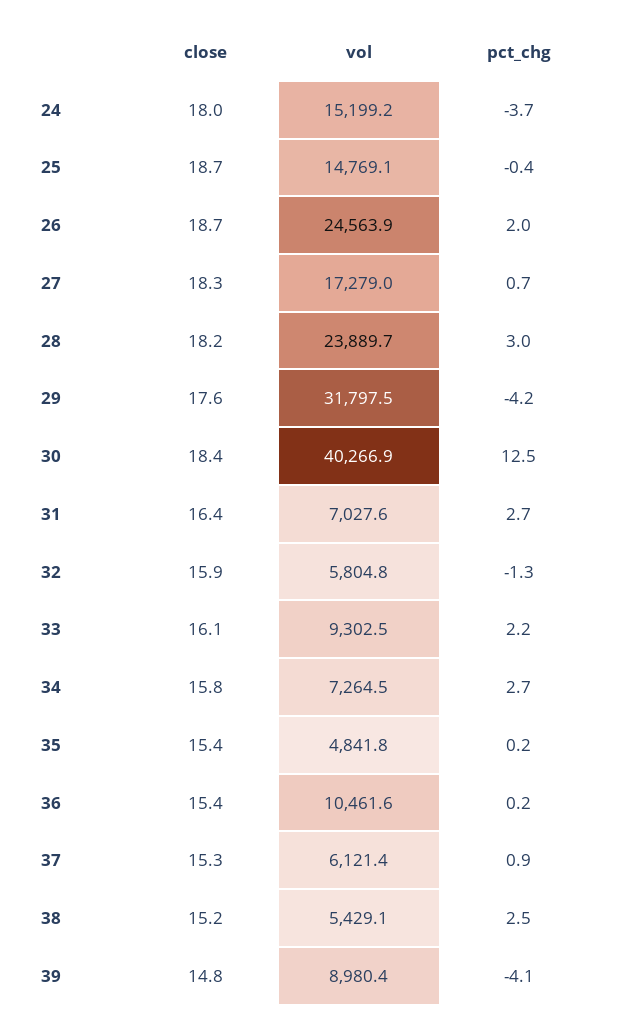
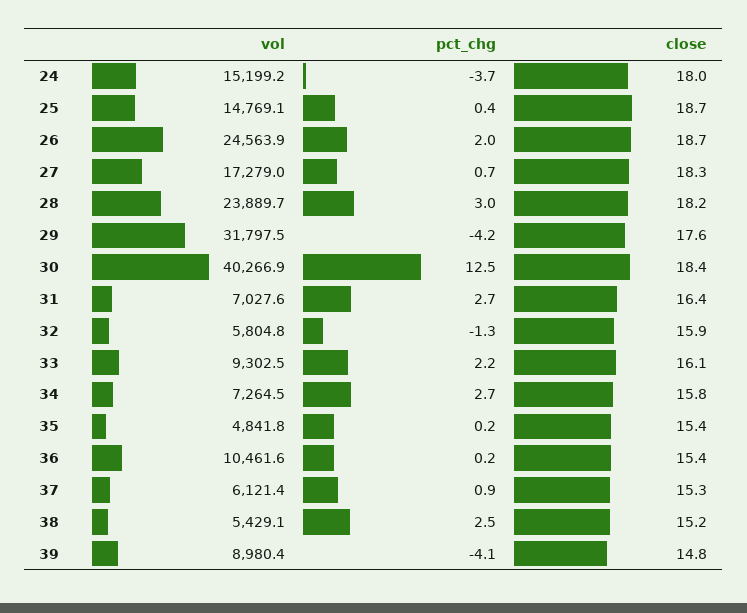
  {
    "close": {
      "24": 18,
      "25": 18.7,
      "26": 18.7,
      "27": 18.3,
      "28": 18.2,
      "29": 17.6,
      "30": 18.4,
      "31": 16.4,
      "32": 15.9,
      "33": 16.1,
      "34": 15.8,
      "35": 15.4,
      "36": 15.4,
      "37": 15.3,
      "38": 15.2,
      "39": 14.8
    },
    "vol": {
      "24": 15199.2,
      "25": 14769.1,
      "26": 24563.9,
      "27": 17279,
      "28": 23889.7,
      "29": 31797.5,
      "30": 40266.9,
      "31": 7027.6,
      "32": 5804.8,
      "33": 9302.5,
      "34": 7264.5,
      "35": 4841.8,
      "36": 10461.6,
      "37": 6121.4,
      "38": 5429.1,
      "39": 8980.4
    },
    "pct_chg": {
      "24": -3.7,
-     "25": -0.4,
+     "25": 0.4,
      "26": 2,
      "27": 0.7,
      "28": 3,
      "29": -4.2,
      "30": 12.5,
      "31": 2.7,
      "32": -1.3,
      "33": 2.2,
      "34": 2.7,
      "35": 0.2,
      "36": 0.2,
      "37": 0.9,
      "38": 2.5,
      "39": -4.1
    }
  }

